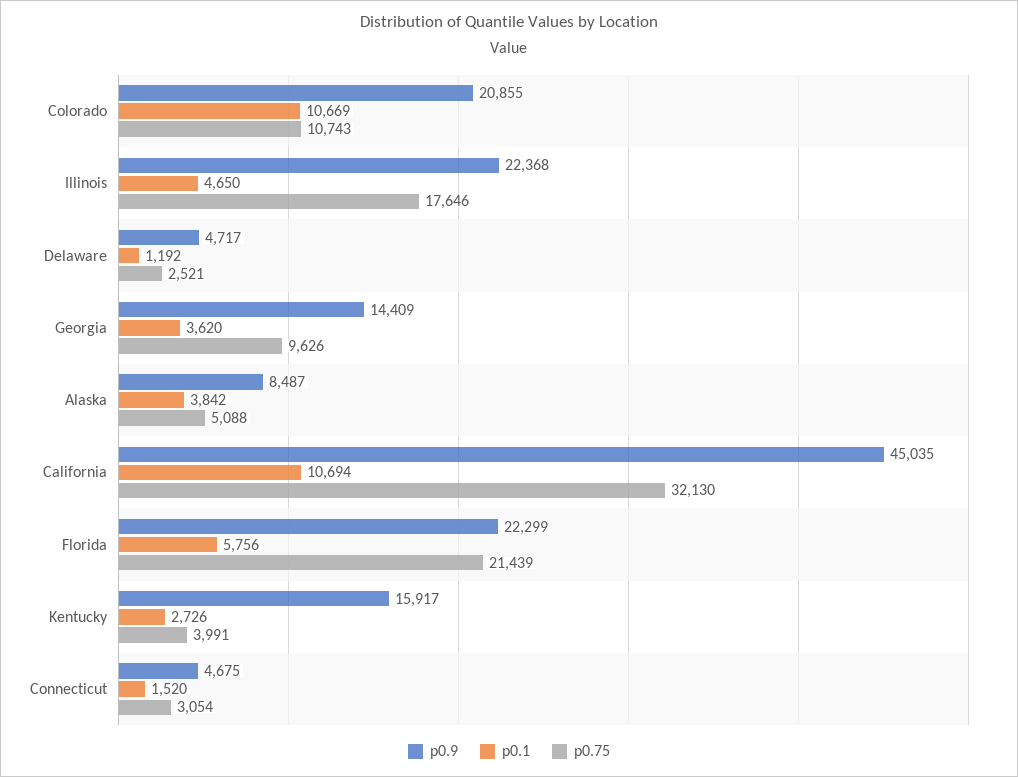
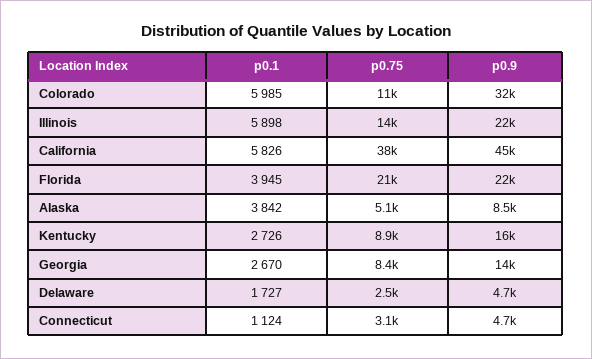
  {
    "p0.9": {
-     "Colorado": 20855,
+     "Colorado": 32000,
      "Illinois": 22368,
      "Delaware": 4717,
      "Georgia": 14409,
      "Alaska": 8487,
      "California": 45035,
      "Florida": 22299,
      "Kentucky": 15917,
      "Connecticut": 4675
    },
    "p0.1": {
-     "Colorado": 10669,
+     "Colorado": 5985,
-     "Illinois": 4650,
+     "Illinois": 5898,
-     "Delaware": 1192,
+     "Delaware": 1727,
-     "Georgia": 3620,
+     "Georgia": 2670,
      "Alaska": 3842,
-     "California": 10694,
+     "California": 5826,
-     "Florida": 5756,
+     "Florida": 3945,
      "Kentucky": 2726,
-     "Connecticut": 1520
+     "Connecticut": 1124
    },
    "p0.75": {
      "Colorado": 10743,
-     "Illinois": 17646,
+     "Illinois": 14000,
      "Delaware": 2521,
-     "Georgia": 9626,
+     "Georgia": 8400,
      "Alaska": 5088,
-     "California": 32130,
+     "California": 38000,
      "Florida": 21439,
-     "Kentucky": 3991,
+     "Kentucky": 8900,
      "Connecticut": 3054
    }
  }

